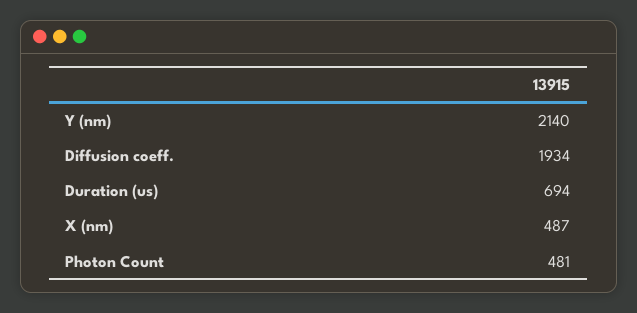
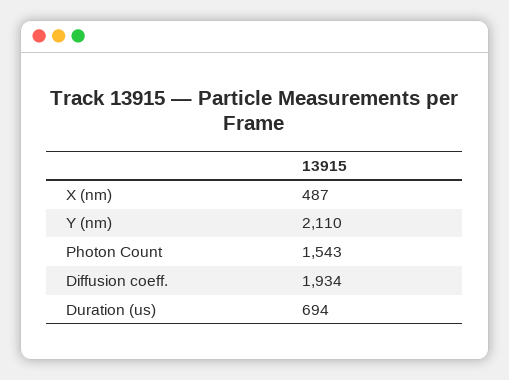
  {
-   "Y (nm)": 2140,
+   "Y (nm)": 2110,
    "Diffusion coeff.": 1934,
    "Duration (us)": 694,
    "X (nm)": 487,
-   "Photon Count": 481
+   "Photon Count": 1543
  }

